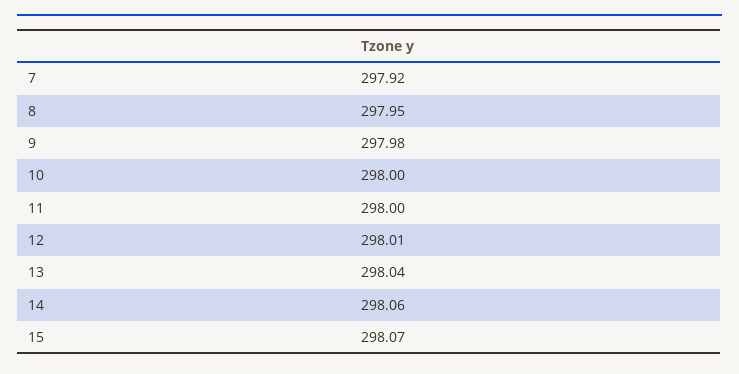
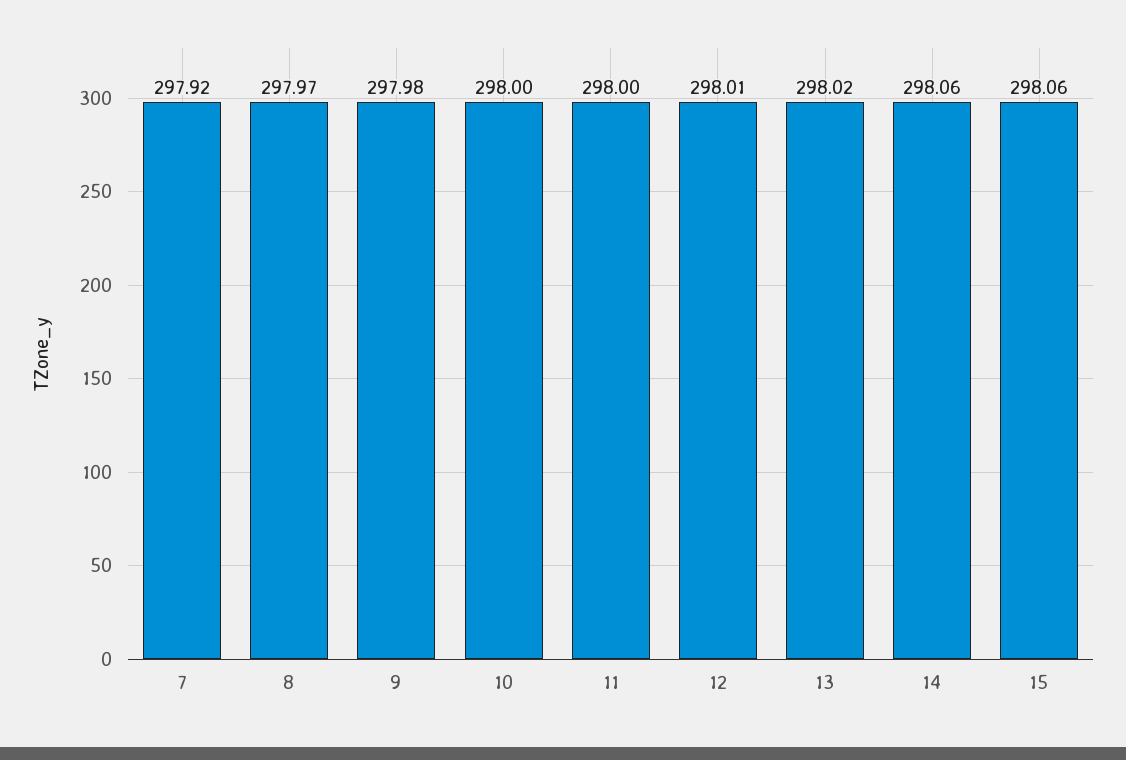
  {
    "7": 297.92,
-   "8": 297.95,
+   "8": 297.97,
    "9": 297.98,
    "10": 298,
    "11": 298,
    "12": 298.01,
-   "13": 298.04,
+   "13": 298.02,
    "14": 298.06,
-   "15": 298.07
+   "15": 298.06
  }

